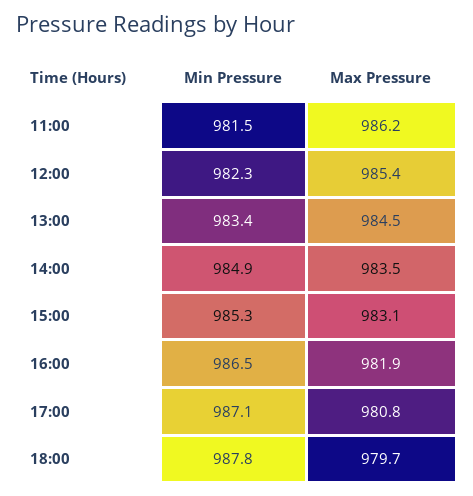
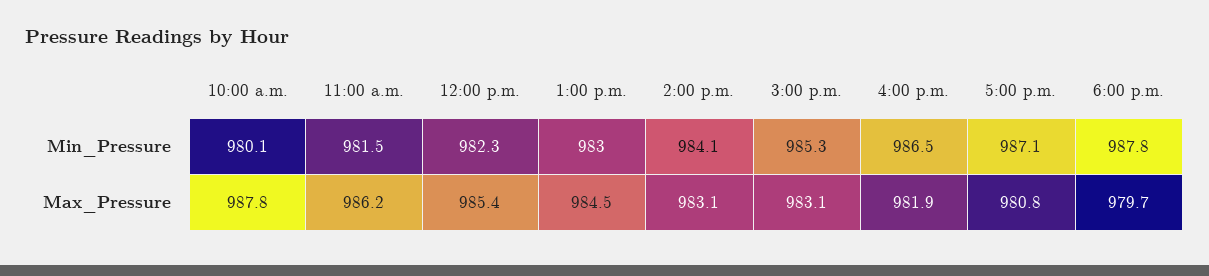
  {
    "Min Pressure": {
      "11:00": 981.5,
      "12:00": 982.3,
-     "13:00": 983.4,
+     "13:00": 983,
-     "14:00": 984.9,
+     "14:00": 984.1,
      "15:00": 985.3,
      "16:00": 986.5,
      "17:00": 987.1,
-     "18:00": 987.8
+     "18:00": 987.8,
+     "10:00 a.m.": 980.1
    },
    "Max Pressure": {
      "11:00": 986.2,
      "12:00": 985.4,
      "13:00": 984.5,
-     "14:00": 983.5,
+     "14:00": 983.1,
      "15:00": 983.1,
      "16:00": 981.9,
      "17:00": 980.8,
-     "18:00": 979.7
+     "18:00": 979.7,
+     "10:00 a.m.": 987.8
    }
  }

